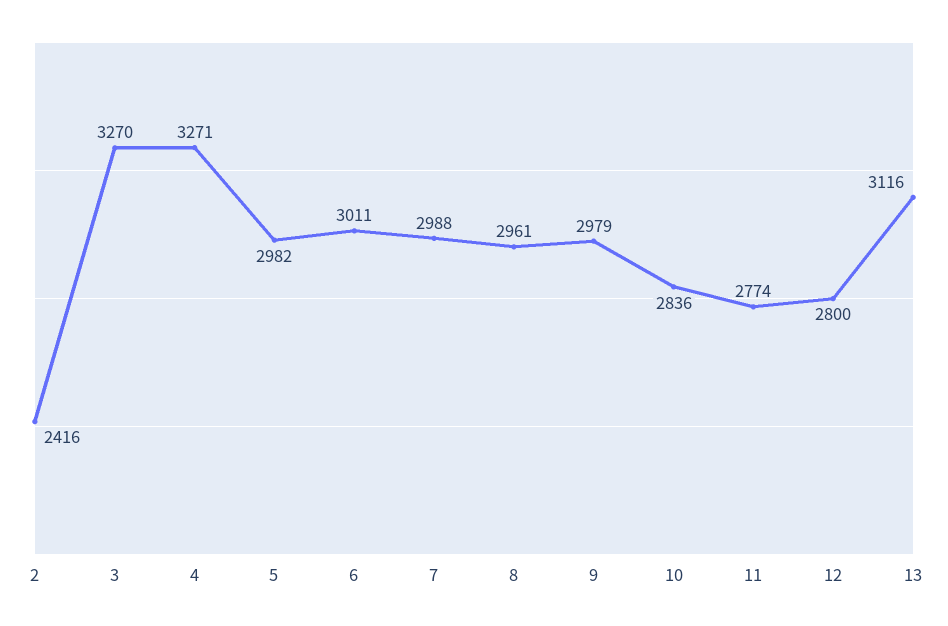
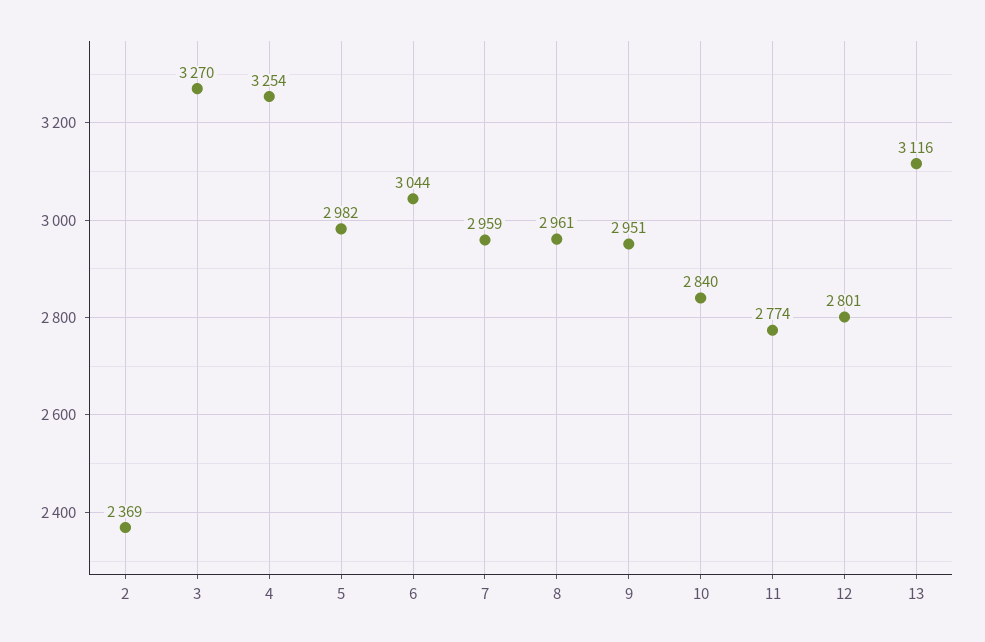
  {
-   "2": 2416,
+   "2": 2369,
    "3": 3270,
-   "4": 3271,
+   "4": 3254,
    "5": 2982,
-   "6": 3011,
+   "6": 3044,
-   "7": 2988,
+   "7": 2959,
    "8": 2961,
-   "9": 2979,
+   "9": 2951,
-   "10": 2836,
+   "10": 2840,
    "11": 2774,
-   "12": 2800,
+   "12": 2801,
    "13": 3116
  }

